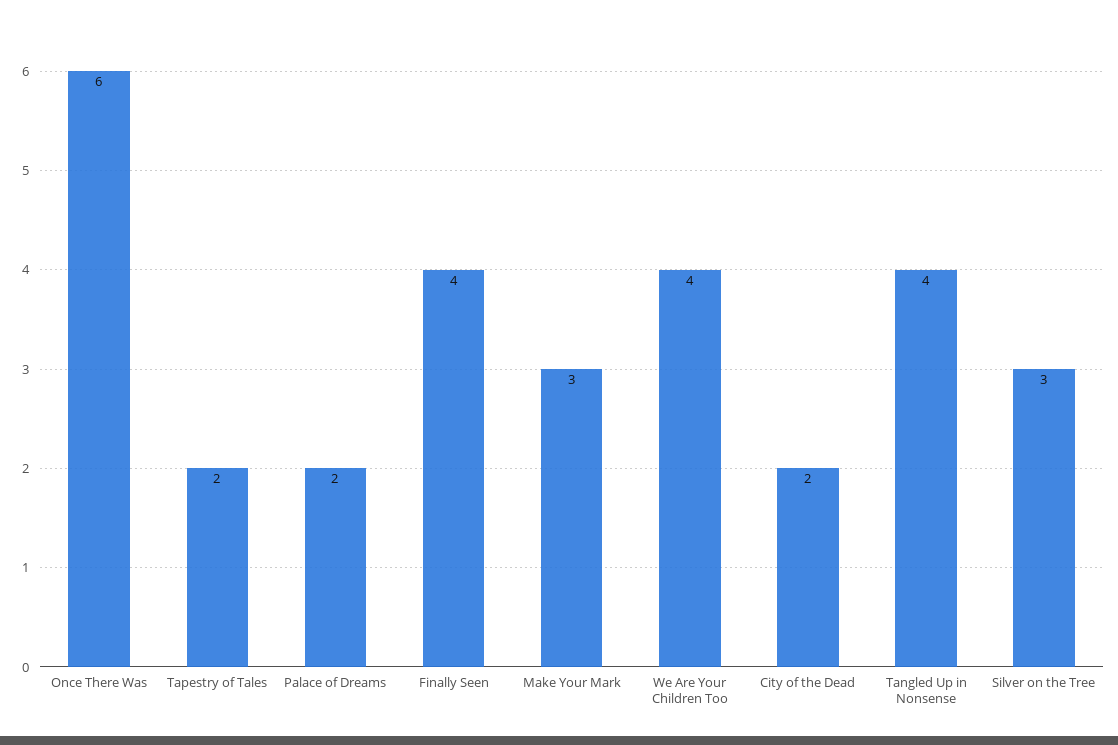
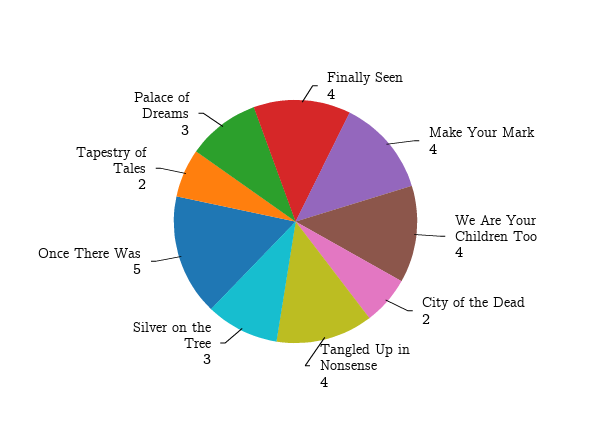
  {
-   "Once There Was": 6,
+   "Once There Was": 5,
    "Tapestry of Tales": 2,
-   "Palace of Dreams": 2,
+   "Palace of Dreams": 3,
    "Finally Seen": 4,
-   "Make Your Mark": 3,
+   "Make Your Mark": 4,
    "We Are Your Children Too": 4,
    "City of the Dead": 2,
    "Tangled Up in Nonsense": 4,
    "Silver on the Tree": 3
  }

